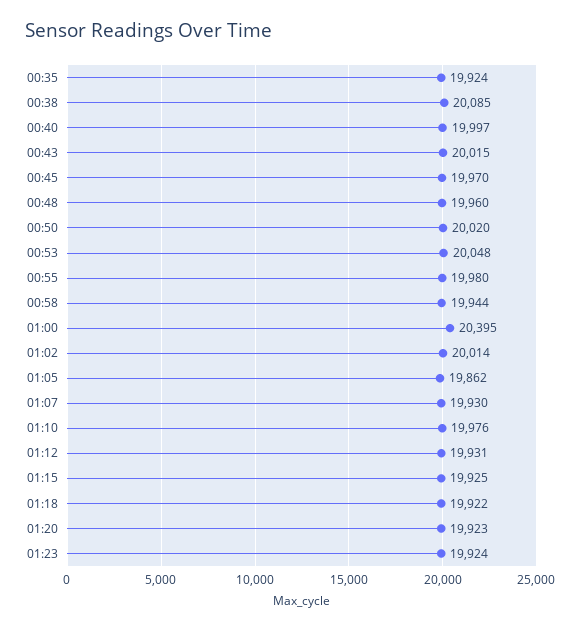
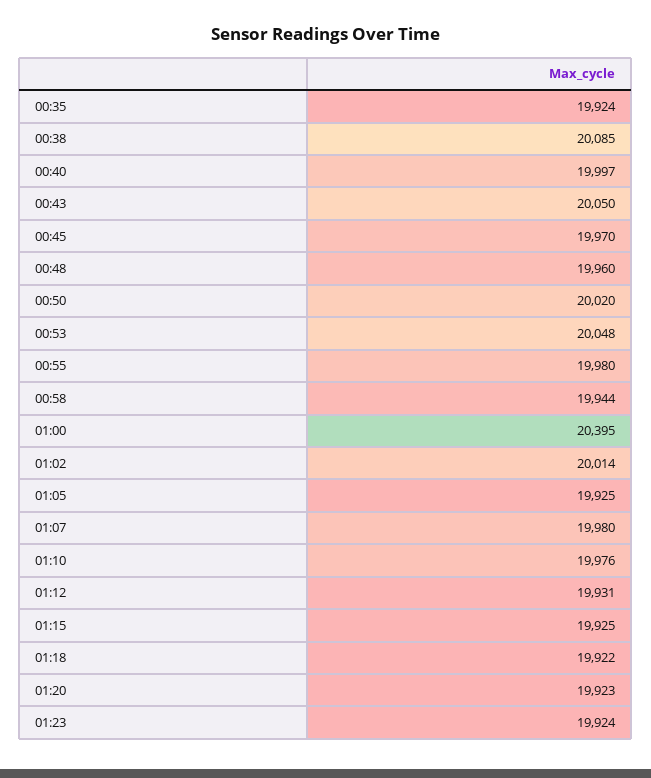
  {
    "00:35": 19924,
    "00:38": 20085,
    "00:40": 19997,
-   "00:43": 20015,
+   "00:43": 20050,
    "00:45": 19970,
    "00:48": 19960,
    "00:50": 20020,
    "00:53": 20048,
    "00:55": 19980,
    "00:58": 19944,
    "01:00": 20395,
    "01:02": 20014,
-   "01:05": 19862,
+   "01:05": 19925,
-   "01:07": 19930,
+   "01:07": 19980,
    "01:10": 19976,
    "01:12": 19931,
    "01:15": 19925,
    "01:18": 19922,
    "01:20": 19923,
    "01:23": 19924
  }

